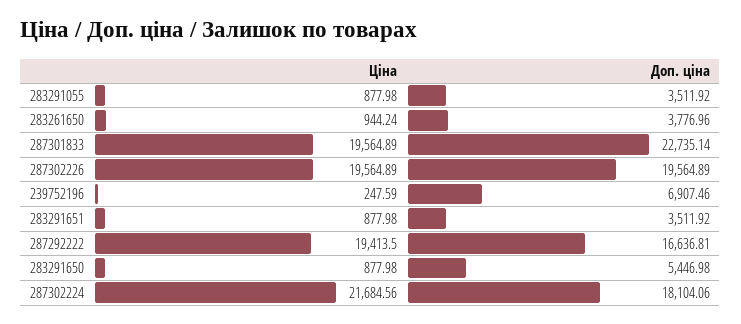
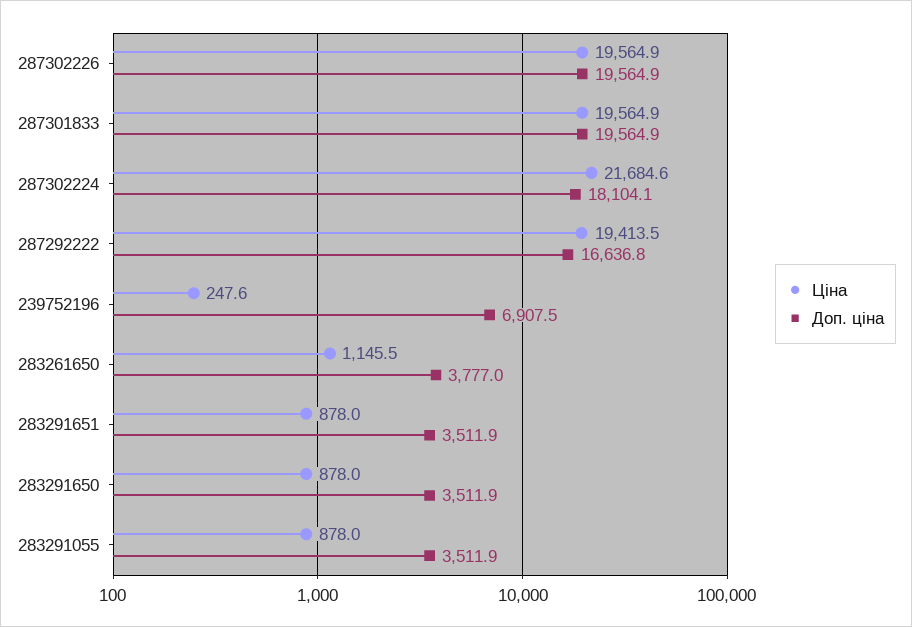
  {
    "Ціна": {
      "283291055": 877.98,
-     "283261650": 944.24,
+     "283261650": 1145.5,
      "287301833": 19564.89,
      "287302226": 19564.89,
      "239752196": 247.59,
      "283291651": 877.98,
      "287292222": 19413.5,
      "283291650": 877.98,
      "287302224": 21684.56
    },
    "Доп. ціна": {
      "283291055": 3511.92,
      "283261650": 3776.96,
-     "287301833": 22735.14,
+     "287301833": 19564.9,
      "287302226": 19564.89,
      "239752196": 6907.46,
      "283291651": 3511.92,
      "287292222": 16636.81,
-     "283291650": 5446.98,
+     "283291650": 3511.9,
      "287302224": 18104.06
    }
  }

